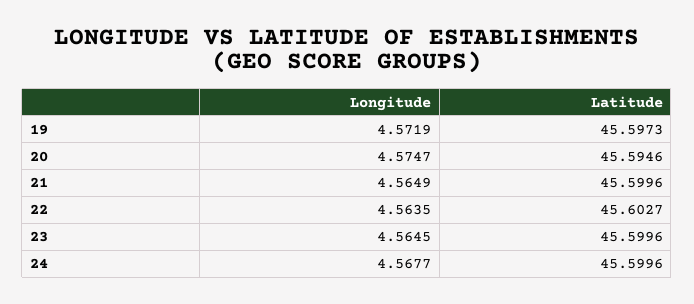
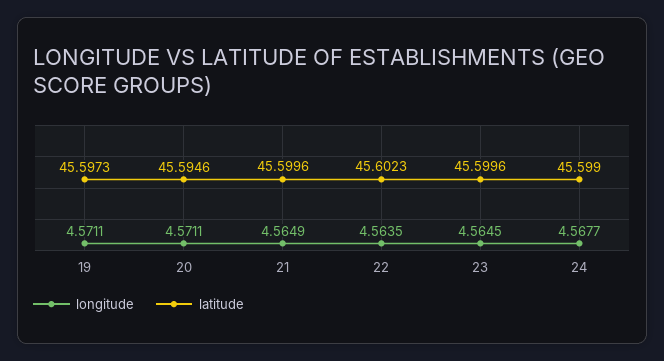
  {
    "Longitude": {
-     "19": 4.5719,
+     "19": 4.5711,
-     "20": 4.5747,
+     "20": 4.5711,
      "21": 4.5649,
      "22": 4.5635,
      "23": 4.5645,
      "24": 4.5677
    },
    "Latitude": {
      "19": 45.5973,
      "20": 45.5946,
      "21": 45.5996,
-     "22": 45.6027,
+     "22": 45.6023,
      "23": 45.5996,
-     "24": 45.5996
+     "24": 45.599
    }
  }

